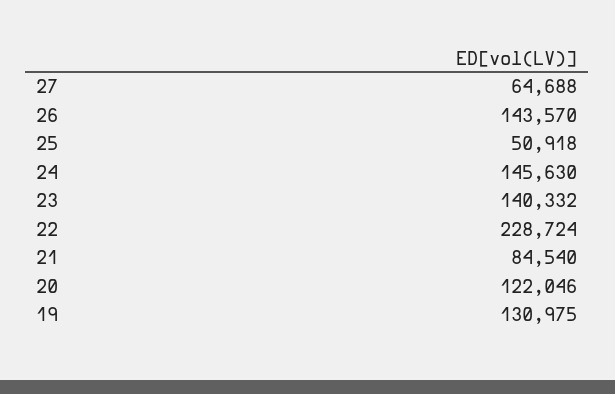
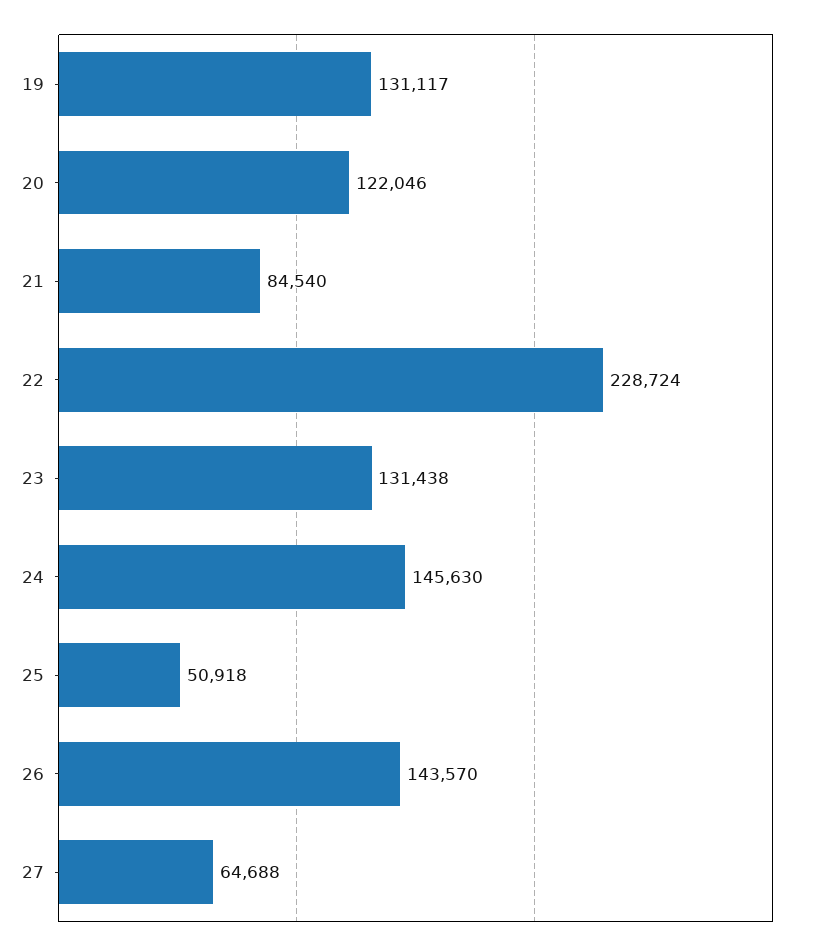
  {
    "27": 64688,
    "26": 143570,
    "25": 50918,
    "24": 145630,
-   "23": 140332,
+   "23": 131438,
    "22": 228724,
    "21": 84540,
    "20": 122046,
-   "19": 130975
+   "19": 131117
  }

